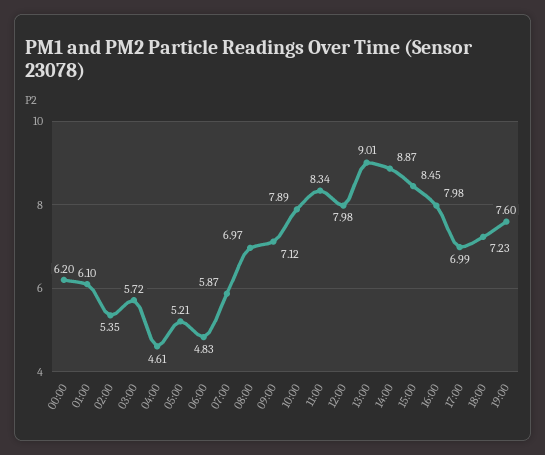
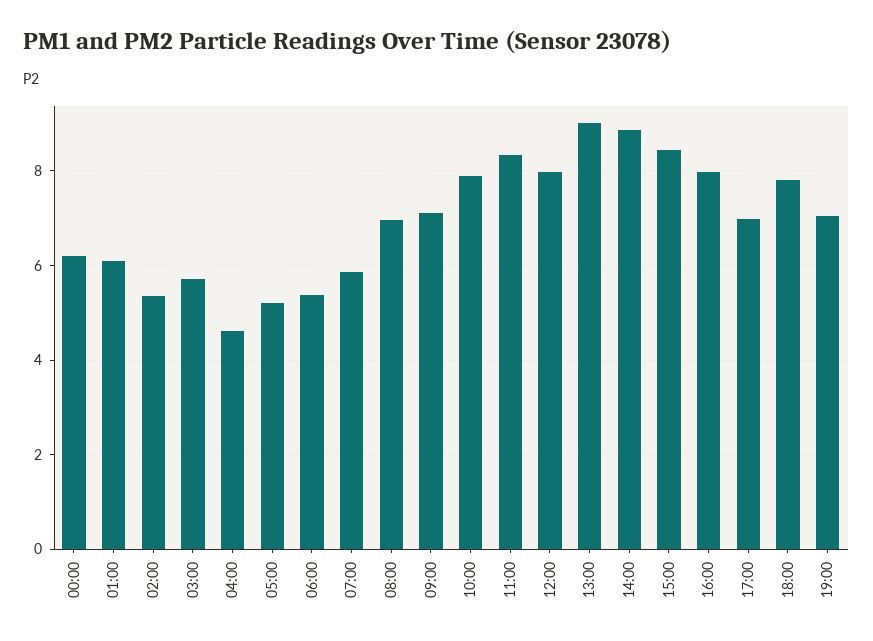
  {
    "00:00": 6.2,
    "01:00": 6.1,
    "02:00": 5.35,
    "03:00": 5.72,
    "04:00": 4.61,
    "05:00": 5.21,
-   "06:00": 4.83,
+   "06:00": 5.4,
    "07:00": 5.87,
    "08:00": 6.97,
    "09:00": 7.12,
    "10:00": 7.89,
    "11:00": 8.34,
    "12:00": 7.98,
    "13:00": 9.01,
    "14:00": 8.87,
    "15:00": 8.45,
    "16:00": 7.98,
    "17:00": 6.99,
-   "18:00": 7.23,
+   "18:00": 7.8,
-   "19:00": 7.6
+   "19:00": 7
  }

